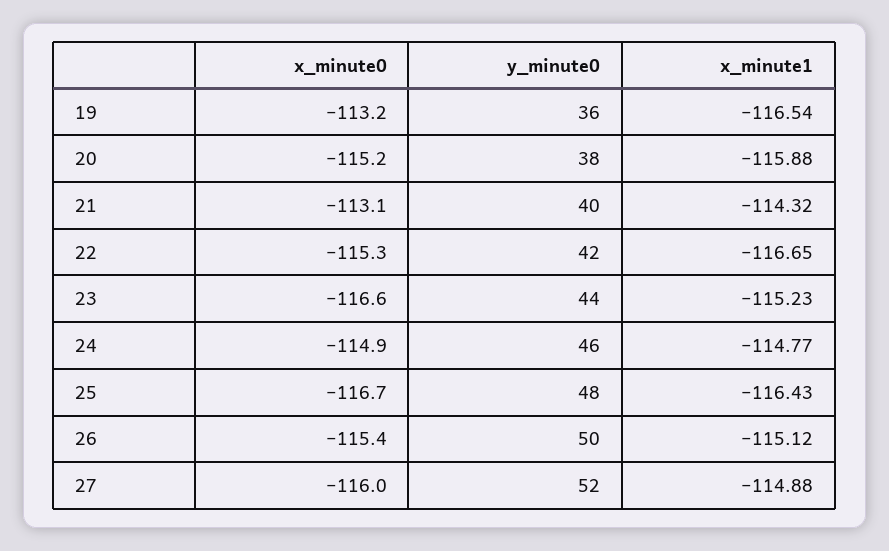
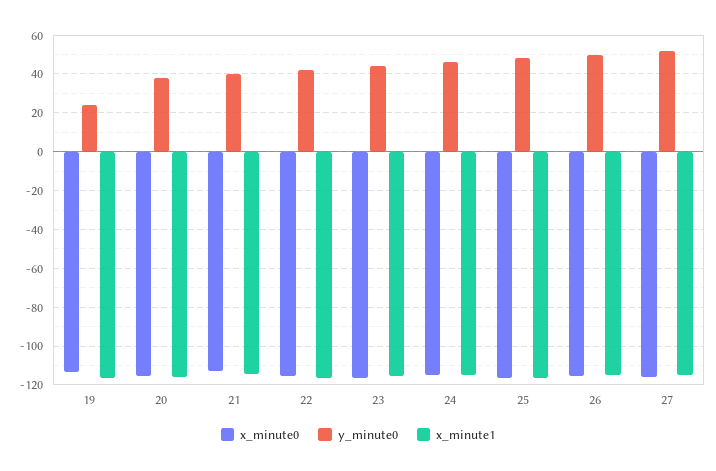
  {
    "x_minute0": {
      "19": -113.2,
      "20": -115.2,
      "21": -113.1,
      "22": -115.3,
      "23": -116.6,
      "24": -114.9,
      "25": -116.7,
      "26": -115.4,
      "27": -116
    },
    "y_minute0": {
-     "19": 36,
+     "19": 25,
      "20": 38,
      "21": 40,
      "22": 42,
      "23": 44,
      "24": 46,
      "25": 48,
      "26": 50,
      "27": 52
    },
    "x_minute1": {
      "19": -116.54,
      "20": -115.88,
      "21": -114.32,
      "22": -116.65,
      "23": -115.23,
      "24": -114.77,
      "25": -116.43,
      "26": -115.12,
      "27": -114.88
    }
  }

